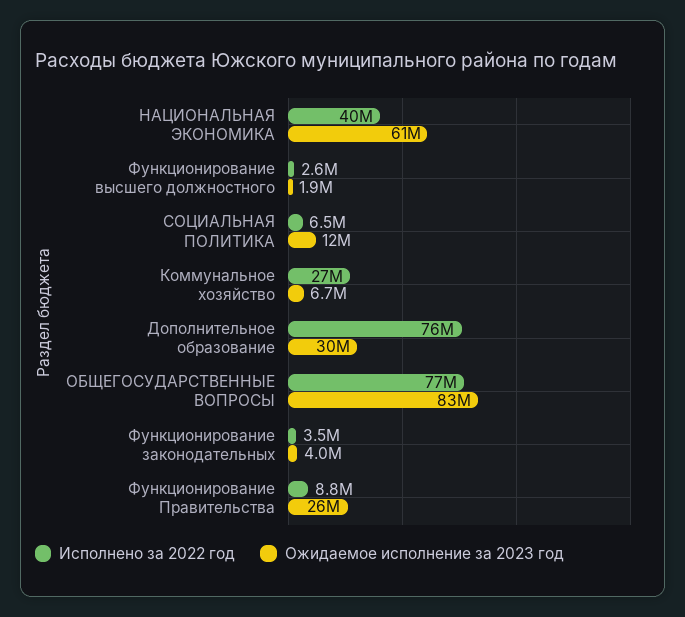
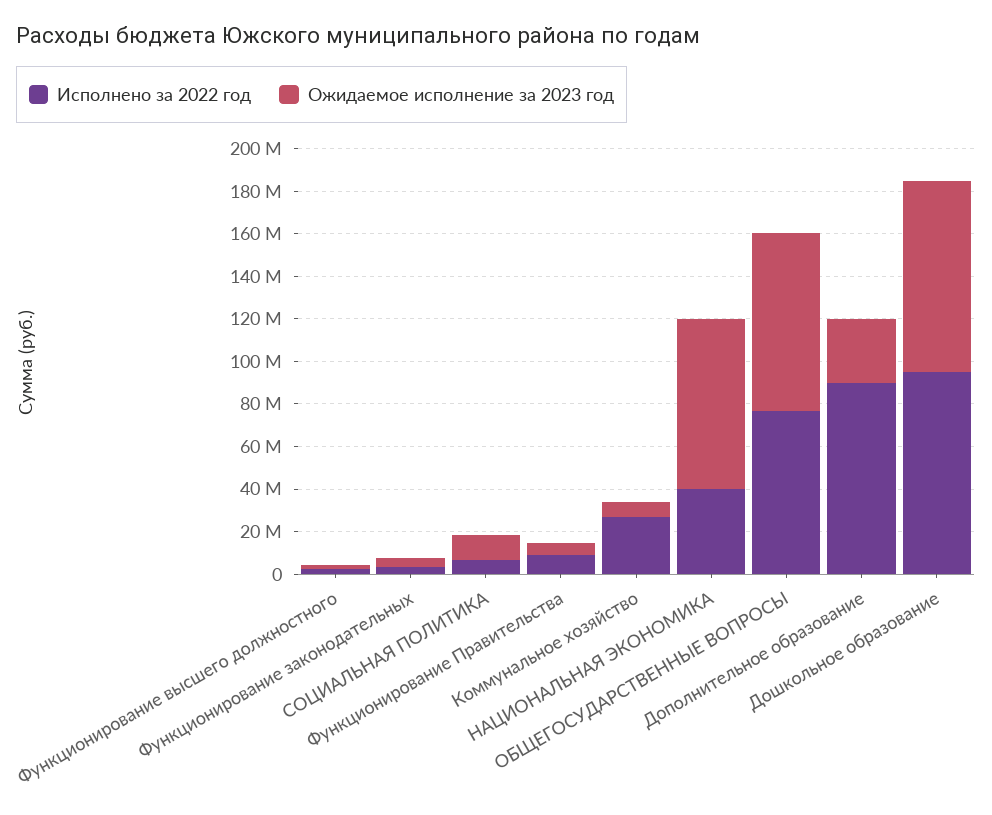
  {
    "Исполнено за 2022 год": {
      "НАЦИОНАЛЬНАЯ ЭКОНОМИКА": 40000000,
      "Функционирование высшего должностного": 2600000,
      "СОЦИАЛЬНАЯ ПОЛИТИКА": 6500000,
      "Коммунальное хозяйство": 27000000,
-     "Дополнительное образование": 76000000,
+     "Дополнительное образование": 90000000,
      "ОБЩЕГОСУДАРСТВЕННЫЕ ВОПРОСЫ": 77000000,
      "Функционирование законодательных": 3500000,
-     "Функционирование Правительства": 8800000
+     "Функционирование Правительства": 8800000,
+     "Дошкольное образование": 95000000
    },
    "Ожидаемое исполнение за 2023 год": {
-     "НАЦИОНАЛЬНАЯ ЭКОНОМИКА": 61000000,
+     "НАЦИОНАЛЬНАЯ ЭКОНОМИКА": 80000000,
      "Функционирование высшего должностного": 1900000,
      "СОЦИАЛЬНАЯ ПОЛИТИКА": 12000000,
      "Коммунальное хозяйство": 6700000,
      "Дополнительное образование": 30000000,
      "ОБЩЕГОСУДАРСТВЕННЫЕ ВОПРОСЫ": 83000000,
      "Функционирование законодательных": 4000000,
-     "Функционирование Правительства": 26000000
+     "Функционирование Правительства": 5000000,
+     "Дошкольное образование": 90000000
    }
  }

